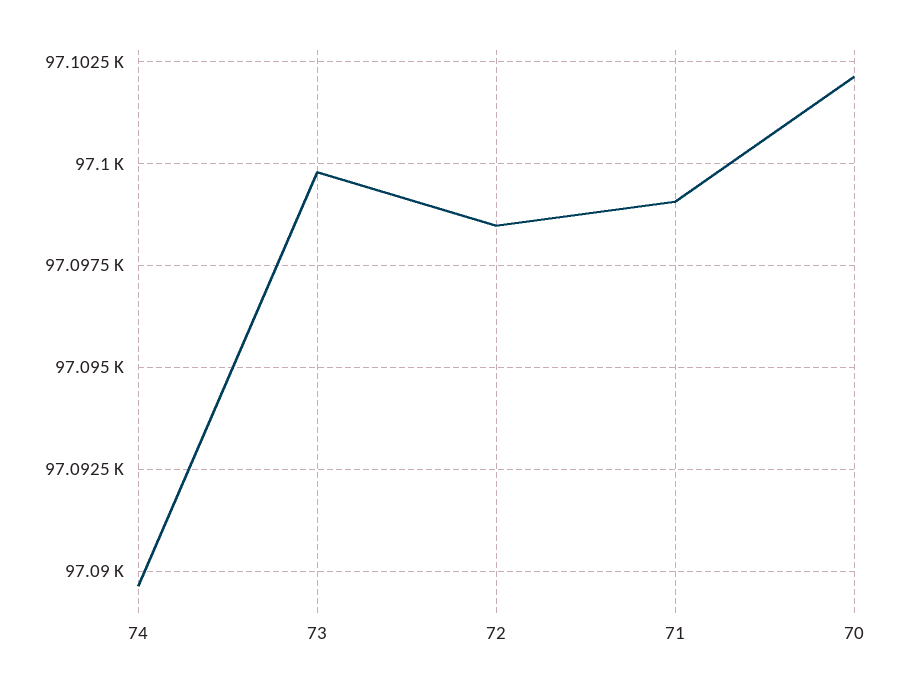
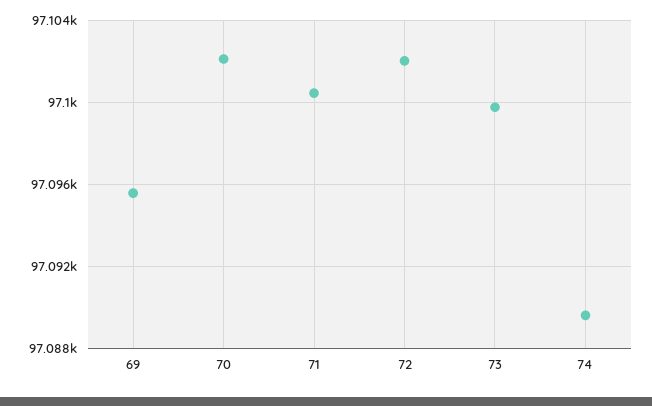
  {
    "74": 97089.75,
    "73": 97099.75,
-   "72": 97098.5,
+   "72": 97102,
-   "71": 97099,
+   "71": 97100.5,
-   "70": 97102.25
+   "70": 97102.25,
+   "69": 97095.5
  }

